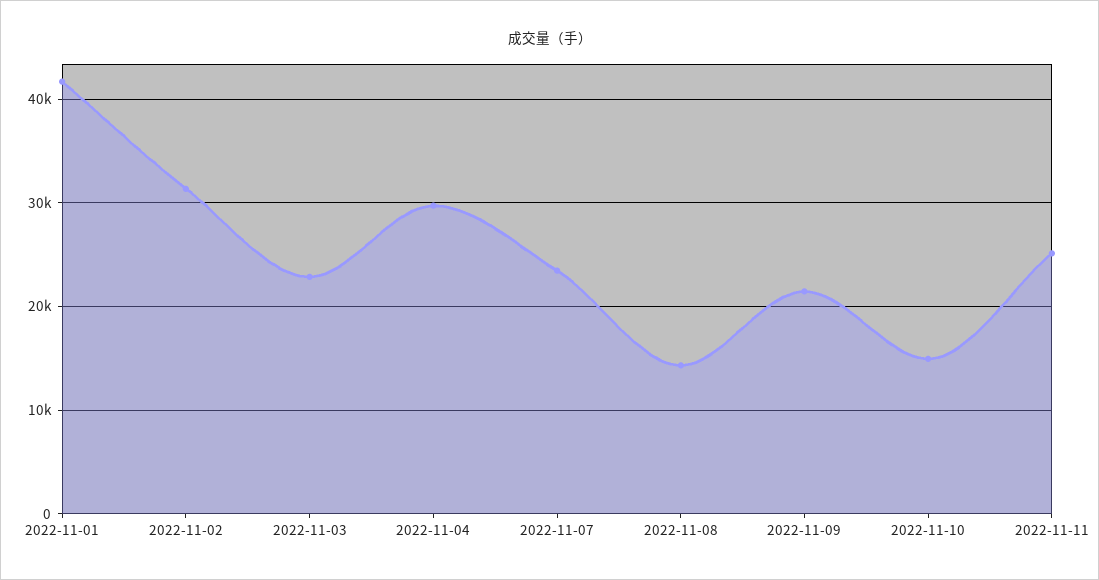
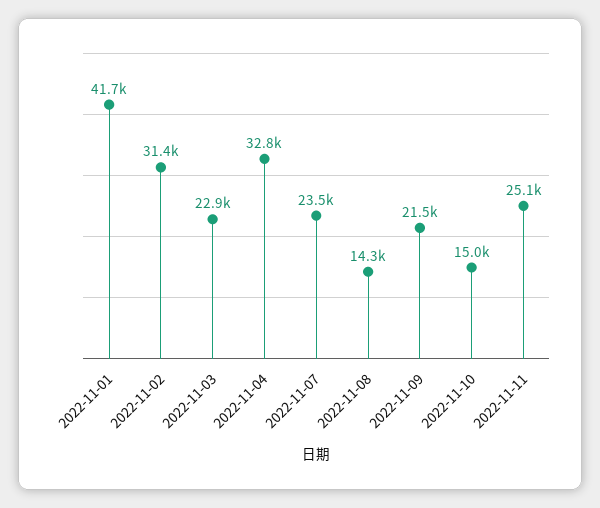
  {
    "2022-11-01": 41700,
    "2022-11-02": 31400,
    "2022-11-03": 22900,
-   "2022-11-04": 30000,
+   "2022-11-04": 32800,
    "2022-11-07": 23500,
    "2022-11-08": 14300,
    "2022-11-09": 21500,
    "2022-11-10": 15000,
    "2022-11-11": 25100
  }

